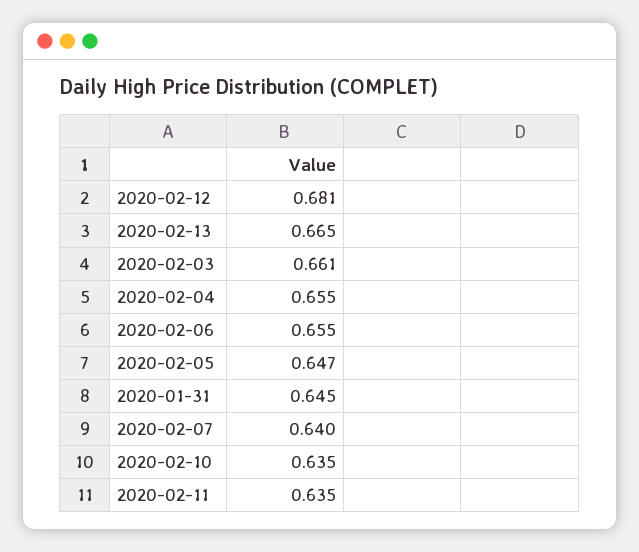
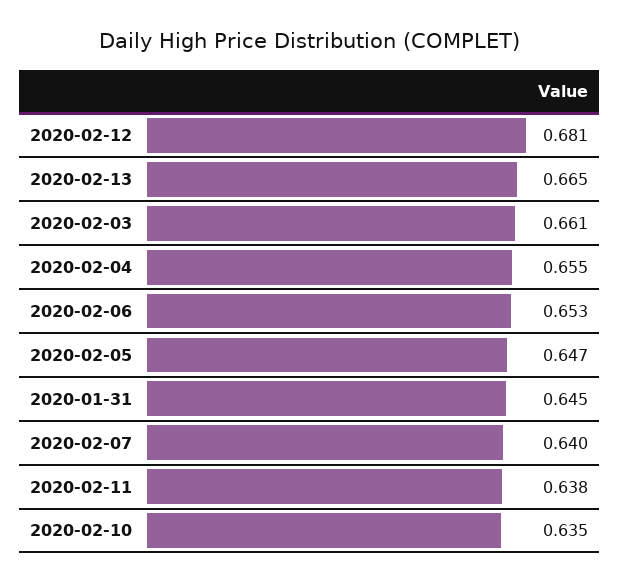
  {
    "2020-02-12": 0.681,
    "2020-02-13": 0.665,
    "2020-02-03": 0.661,
    "2020-02-04": 0.655,
-   "2020-02-06": 0.655,
+   "2020-02-06": 0.653,
    "2020-02-05": 0.647,
    "2020-01-31": 0.645,
    "2020-02-07": 0.64,
    "2020-02-10": 0.635,
-   "2020-02-11": 0.635
+   "2020-02-11": 0.638
  }

